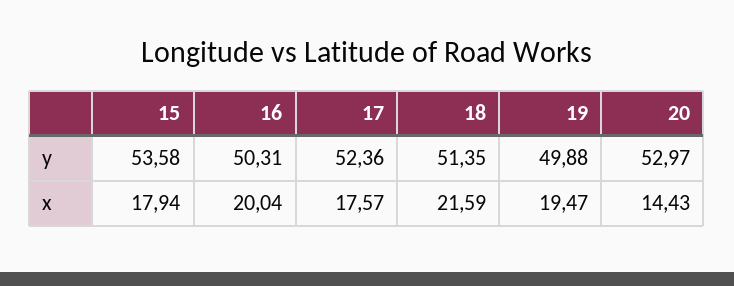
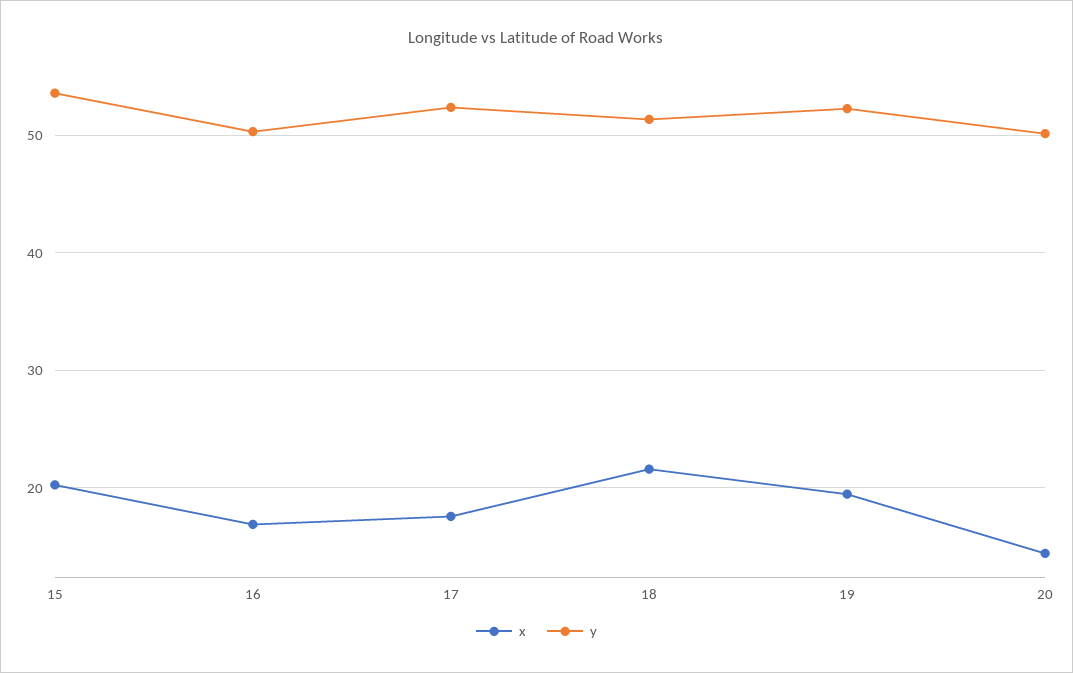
  {
    "y": {
      "15": 53.58,
      "16": 50.31,
      "17": 52.36,
      "18": 51.35,
-     "19": 49.88,
+     "19": 52,
-     "20": 52.97
+     "20": 50
    },
    "x": {
-     "15": 17.94,
+     "15": 20,
-     "16": 20.04,
+     "16": 17,
      "17": 17.57,
      "18": 21.59,
      "19": 19.47,
      "20": 14.43
    }
  }

